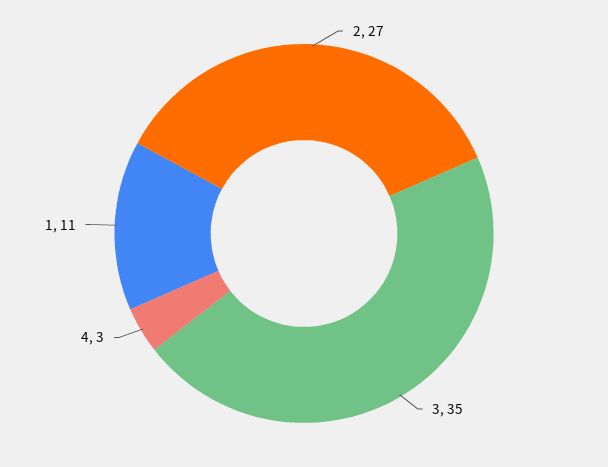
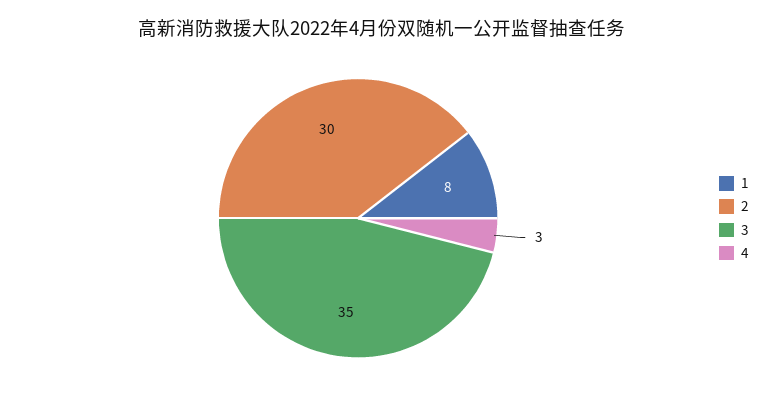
  {
-   "2": 27,
+   "2": 30,
    "3": 35,
    "4": 3,
-   "1": 11
+   "1": 8
  }

